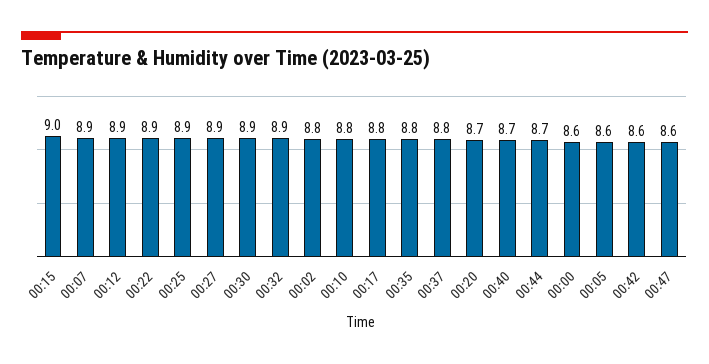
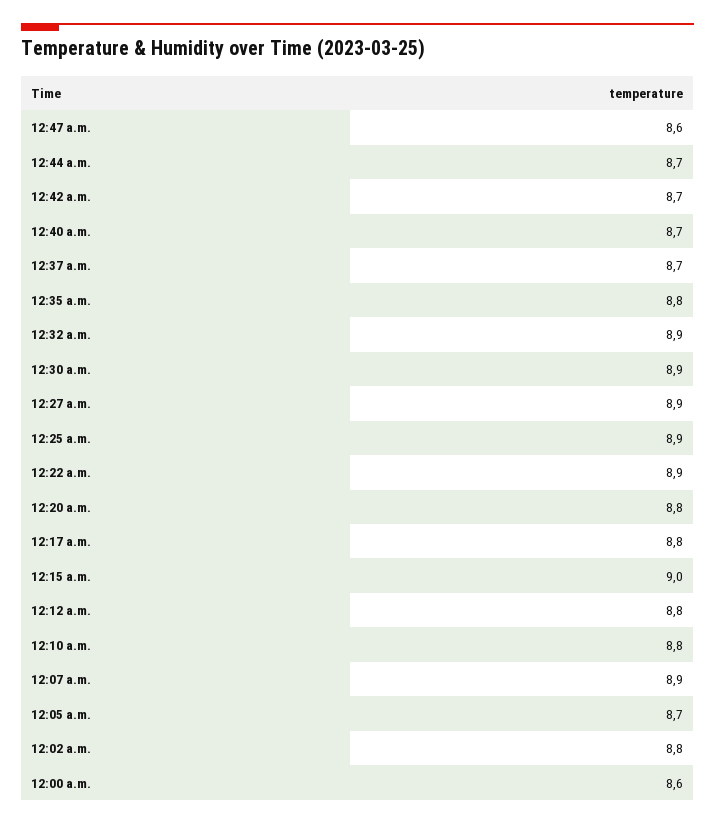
  {
    "00:15": 9,
    "00:07": 8.9,
-   "00:12": 8.9,
+   "00:12": 8.8,
    "00:22": 8.9,
    "00:25": 8.9,
    "00:27": 8.9,
    "00:30": 8.9,
    "00:32": 8.9,
    "00:02": 8.8,
    "00:10": 8.8,
    "00:17": 8.8,
    "00:35": 8.8,
-   "00:37": 8.8,
+   "00:37": 8.7,
-   "00:20": 8.7,
+   "00:20": 8.8,
    "00:40": 8.7,
    "00:44": 8.7,
    "00:00": 8.6,
-   "00:05": 8.6,
+   "00:05": 8.7,
-   "00:42": 8.6,
+   "00:42": 8.7,
    "00:47": 8.6
  }

